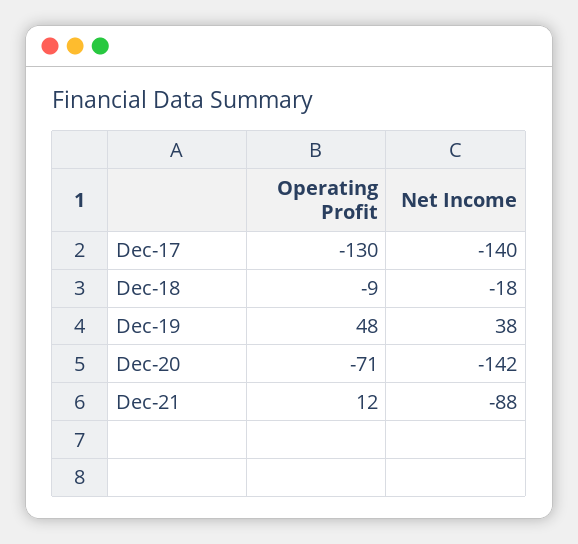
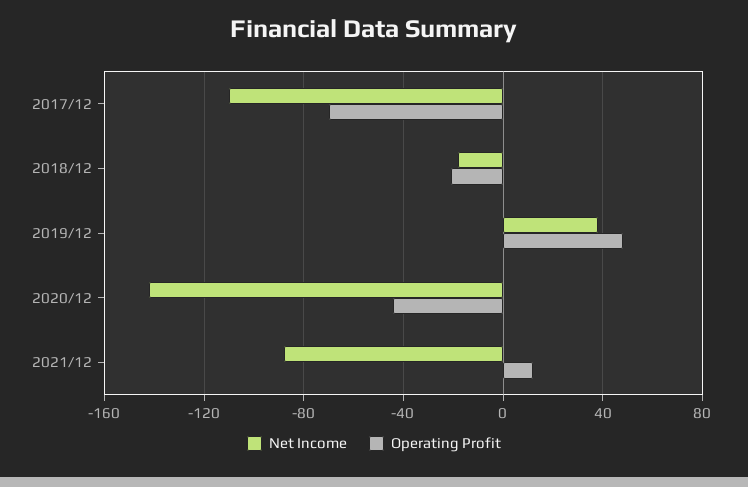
  {
    "Operating Profit": {
-     "Dec-17": -130,
+     "Dec-17": -70,
-     "Dec-18": -9,
+     "Dec-18": -20,
      "Dec-19": 48,
-     "Dec-20": -71,
+     "Dec-20": -45,
      "Dec-21": 12
    },
    "Net Income": {
-     "Dec-17": -140,
+     "Dec-17": -110,
      "Dec-18": -18,
      "Dec-19": 38,
      "Dec-20": -142,
      "Dec-21": -88
    }
  }

